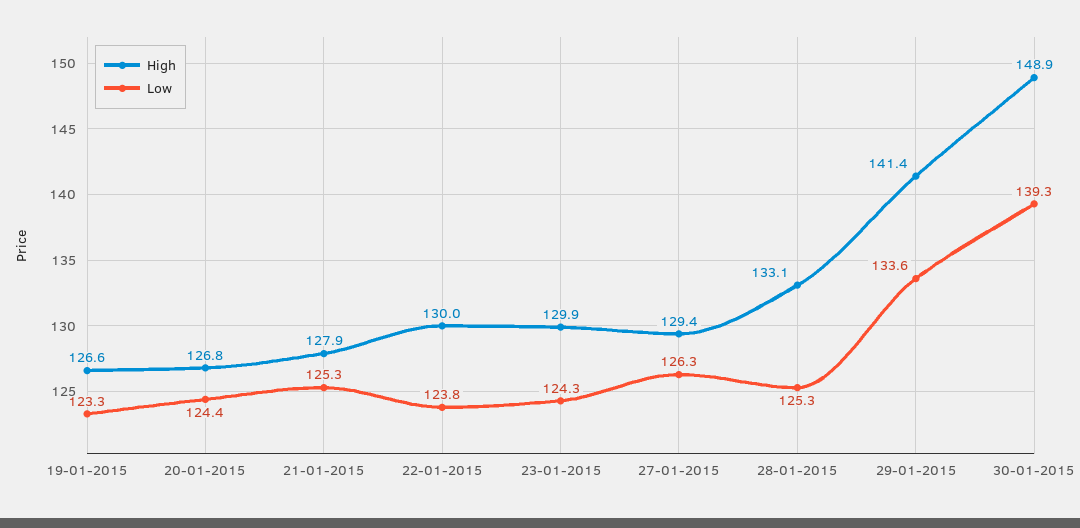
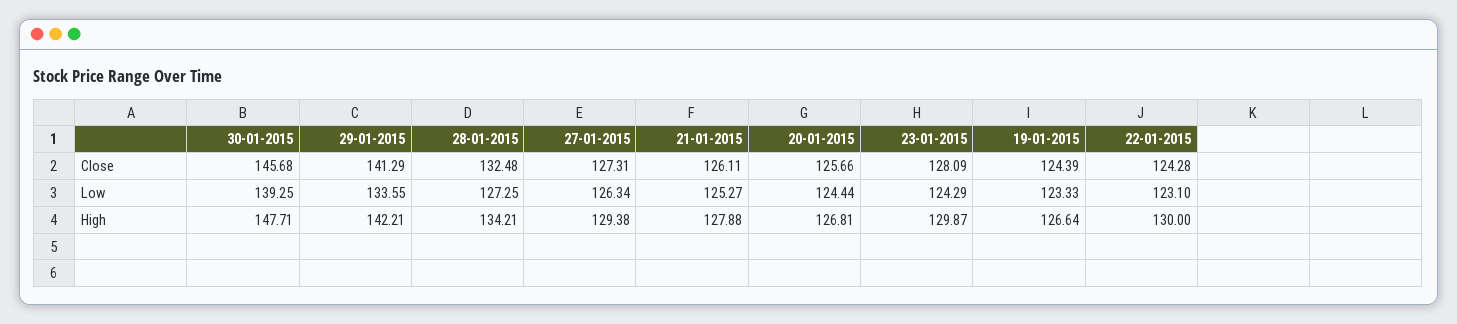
  {
    "High": {
      "19-01-2015": 126.64,
      "20-01-2015": 126.81,
      "21-01-2015": 127.88,
      "22-01-2015": 130,
      "23-01-2015": 129.87,
      "27-01-2015": 129.38,
-     "28-01-2015": 133.1,
+     "28-01-2015": 134.21,
-     "29-01-2015": 141.4,
+     "29-01-2015": 142.21,
-     "30-01-2015": 148.9
+     "30-01-2015": 147.71
    },
    "Low": {
      "19-01-2015": 123.33,
      "20-01-2015": 124.44,
      "21-01-2015": 125.27,
-     "22-01-2015": 123.8,
+     "22-01-2015": 123.1,
      "23-01-2015": 124.29,
      "27-01-2015": 126.34,
-     "28-01-2015": 125.3,
+     "28-01-2015": 127.25,
      "29-01-2015": 133.55,
      "30-01-2015": 139.25
-   }
+   },
+   "Close": {
+     "30-01-2015": 145.68,
+     "29-01-2015": 141.29,
+     "28-01-2015": 132.48,
+     "27-01-2015": 127.31,
+     "21-01-2015": 126.11,
+     "20-01-2015": 125.66,
+     "23-01-2015": 128.09,
+     "19-01-2015": 124.39,
+     "22-01-2015": 124.28
+   }
  }

